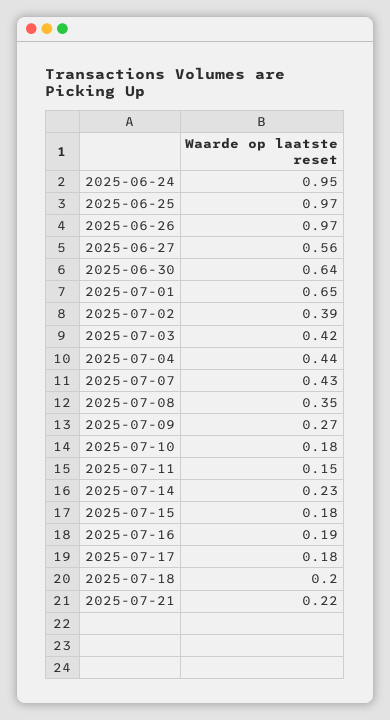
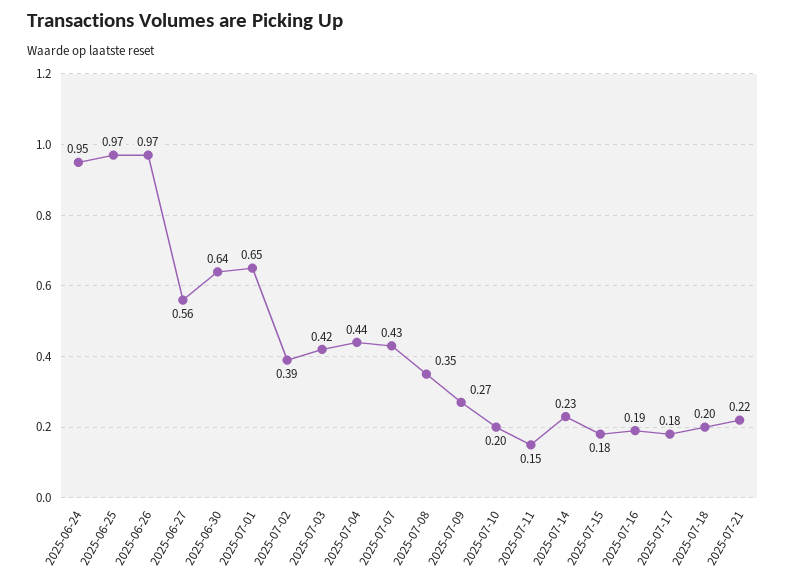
  {
    "2025-06-24": 0.95,
    "2025-06-25": 0.97,
    "2025-06-26": 0.97,
    "2025-06-27": 0.56,
    "2025-06-30": 0.64,
    "2025-07-01": 0.65,
    "2025-07-02": 0.39,
    "2025-07-03": 0.42,
    "2025-07-04": 0.44,
    "2025-07-07": 0.43,
    "2025-07-08": 0.35,
    "2025-07-09": 0.27,
-   "2025-07-10": 0.18,
+   "2025-07-10": 0.2,
    "2025-07-11": 0.15,
    "2025-07-14": 0.23,
    "2025-07-15": 0.18,
    "2025-07-16": 0.19,
    "2025-07-17": 0.18,
    "2025-07-18": 0.2,
    "2025-07-21": 0.22
  }

